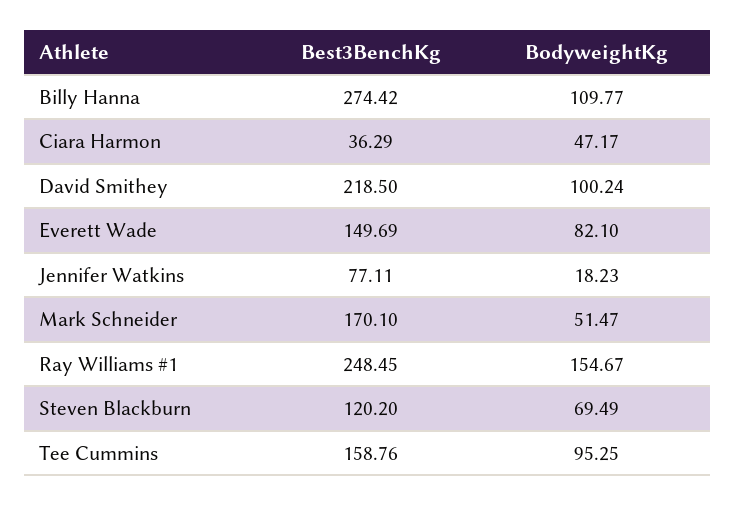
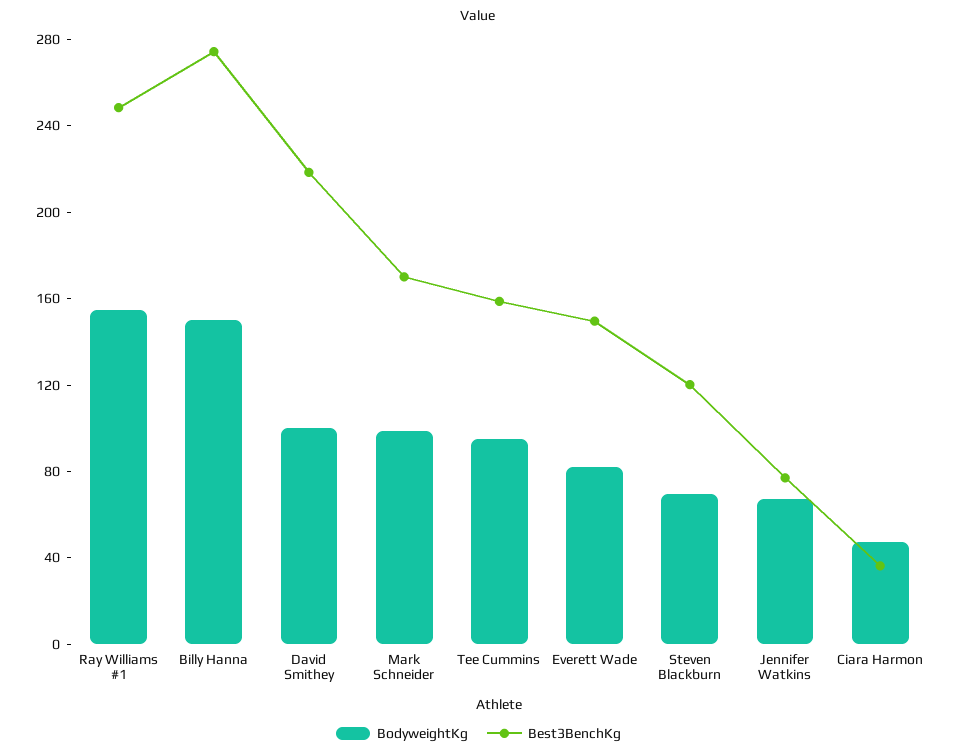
  {
    "Best3BenchKg": {
      "Billy Hanna": 274.42,
      "Ciara Harmon": 36.29,
      "David Smithey": 218.5,
      "Everett Wade": 149.69,
      "Jennifer Watkins": 77.11,
      "Mark Schneider": 170.1,
      "Ray Williams #1": 248.45,
      "Steven Blackburn": 120.2,
      "Tee Cummins": 158.76
    },
    "BodyweightKg": {
-     "Billy Hanna": 109.77,
+     "Billy Hanna": 150,
      "Ciara Harmon": 47.17,
      "David Smithey": 100.24,
      "Everett Wade": 82.1,
-     "Jennifer Watkins": 18.23,
+     "Jennifer Watkins": 70,
-     "Mark Schneider": 51.47,
+     "Mark Schneider": 100,
      "Ray Williams #1": 154.67,
      "Steven Blackburn": 69.49,
      "Tee Cummins": 95.25
    }
  }

